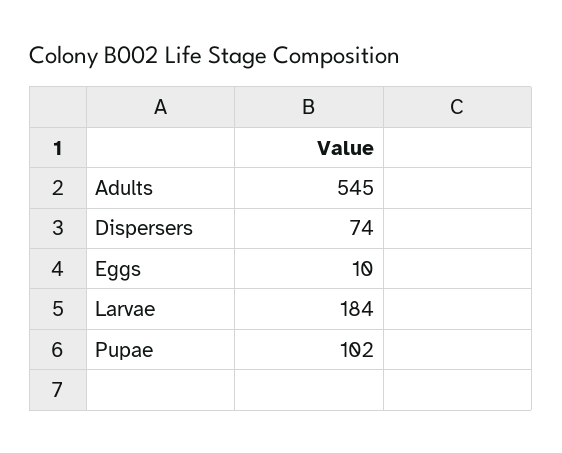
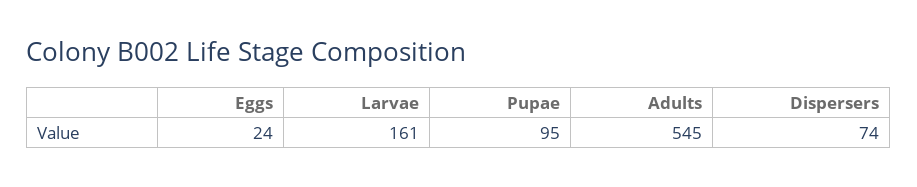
  {
    "Adults": 545,
    "Dispersers": 74,
-   "Eggs": 10,
+   "Eggs": 24,
-   "Larvae": 184,
+   "Larvae": 161,
-   "Pupae": 102
+   "Pupae": 95
  }

